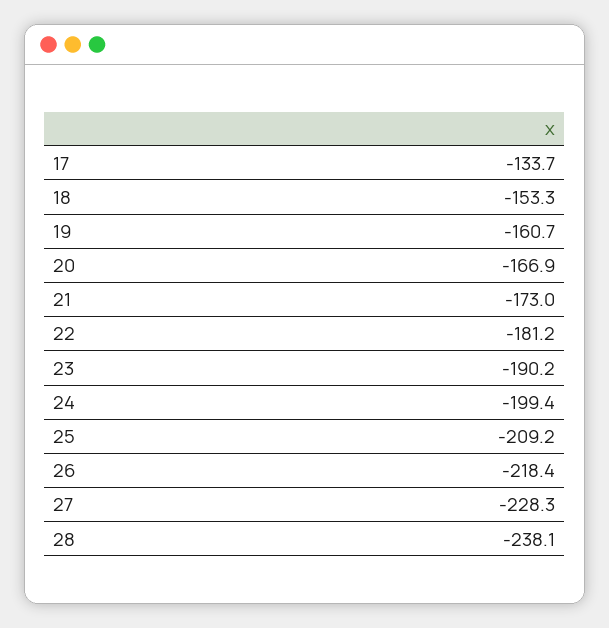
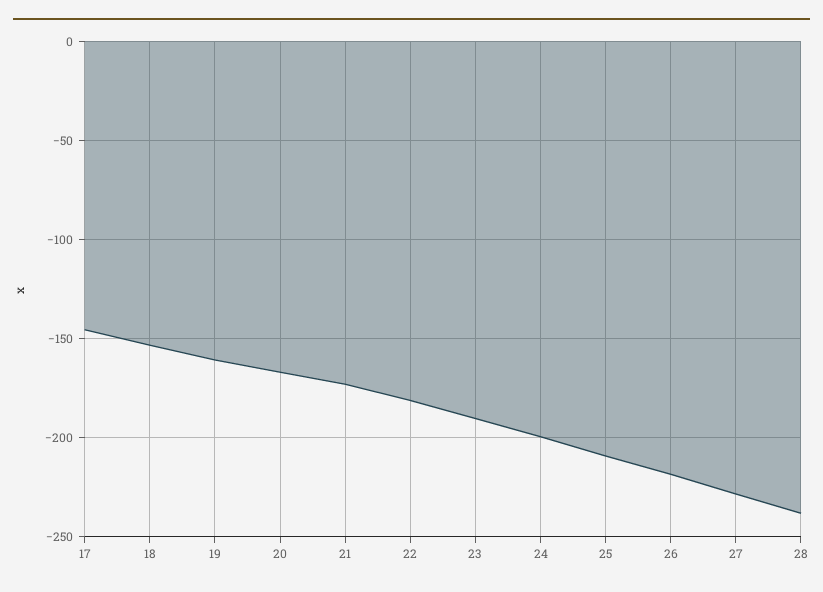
  {
-   "17": -133.7,
+   "17": -145,
    "18": -153.3,
    "19": -160.7,
    "20": -166.9,
    "21": -173,
    "22": -181.2,
    "23": -190.2,
    "24": -199.4,
    "25": -209.2,
    "26": -218.4,
    "27": -228.3,
    "28": -238.1
  }

